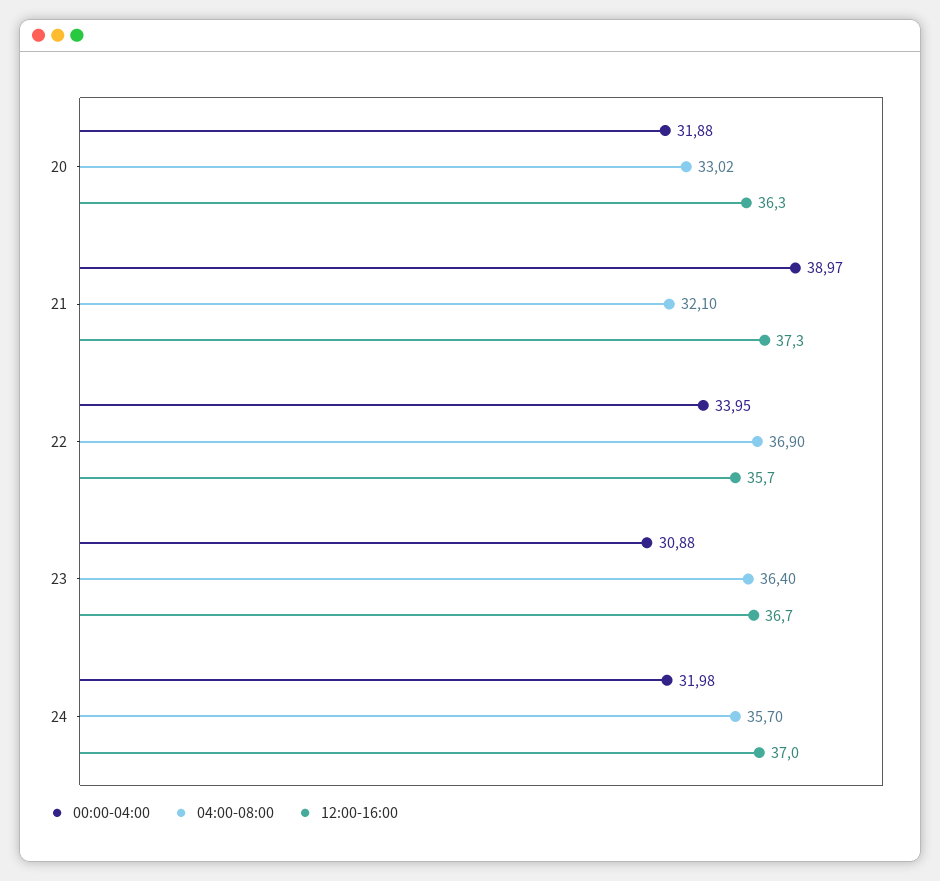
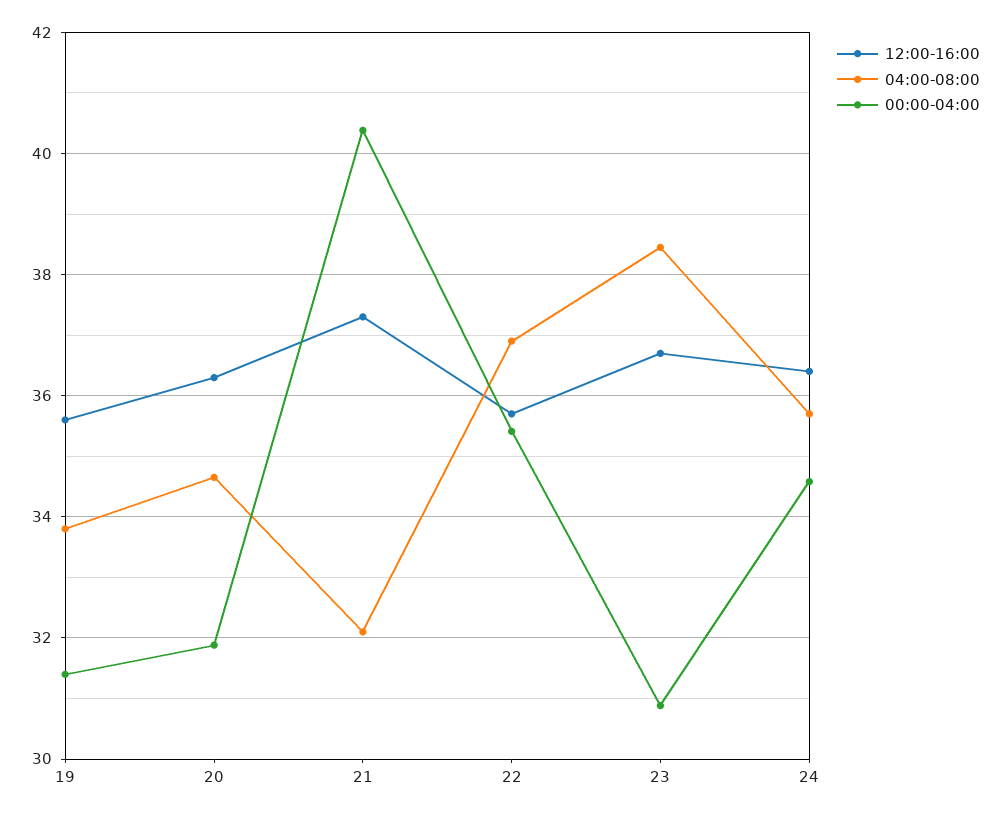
  {
    "00:00-04:00": {
      "20": 31.88,
-     "21": 38.97,
+     "21": 40.4,
-     "22": 33.95,
+     "22": 35.4,
      "23": 30.88,
-     "24": 31.98
+     "24": 34.6,
+     "19": 31.4
    },
    "04:00-08:00": {
-     "20": 33.02,
+     "20": 34.6,
      "21": 32.1,
      "22": 36.9,
-     "23": 36.4,
+     "23": 38.4,
-     "24": 35.7
+     "24": 35.7,
+     "19": 33.8
    },
    "12:00-16:00": {
      "20": 36.3,
      "21": 37.3,
      "22": 35.7,
      "23": 36.7,
-     "24": 37
+     "24": 36.4,
+     "19": 35.6
    }
  }

